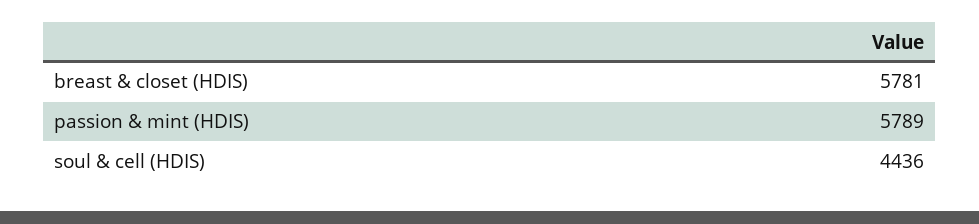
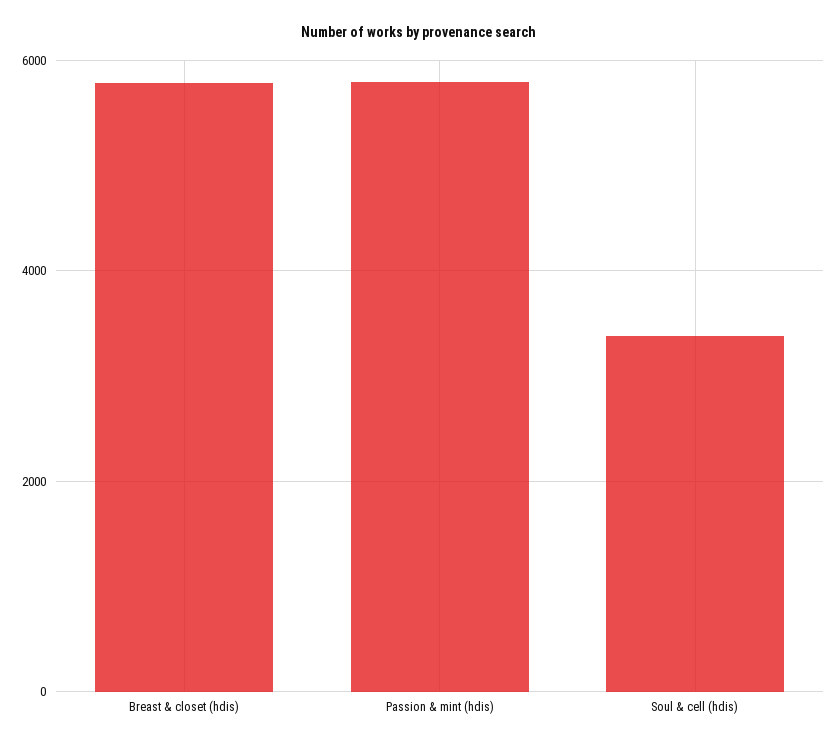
  {
    "breast & closet (HDIS)": 5781,
    "passion & mint (HDIS)": 5789,
-   "soul & cell (HDIS)": 4436
+   "soul & cell (HDIS)": 3400
  }

